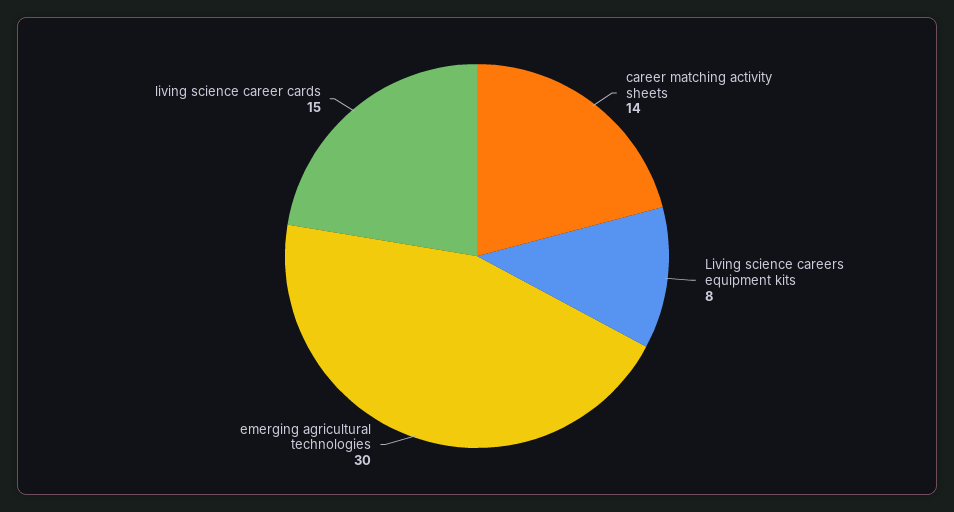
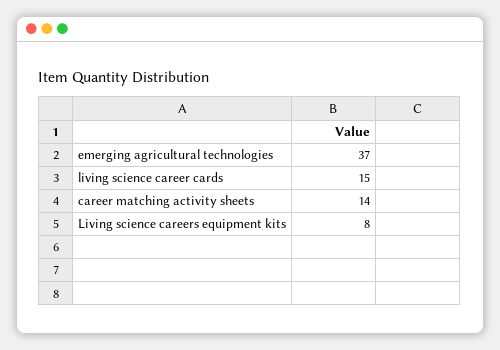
  {
    "career matching activity sheets": 14,
    "Living science careers equipment kits": 8,
-   "emerging agricultural technologies": 30,
+   "emerging agricultural technologies": 37,
    "living science career cards": 15
  }

